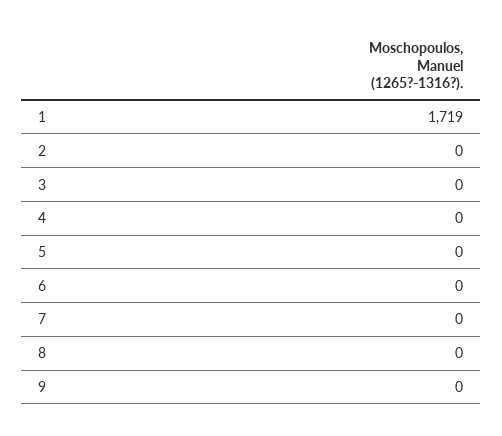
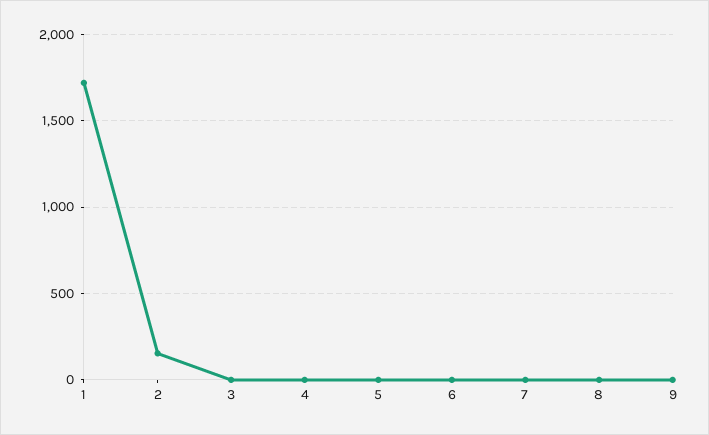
  {
    "1": 1719,
-   "2": 0,
+   "2": 150,
    "3": 0,
    "4": 0,
    "5": 0,
    "6": 0,
    "7": 0,
    "8": 0,
    "9": 0
  }

